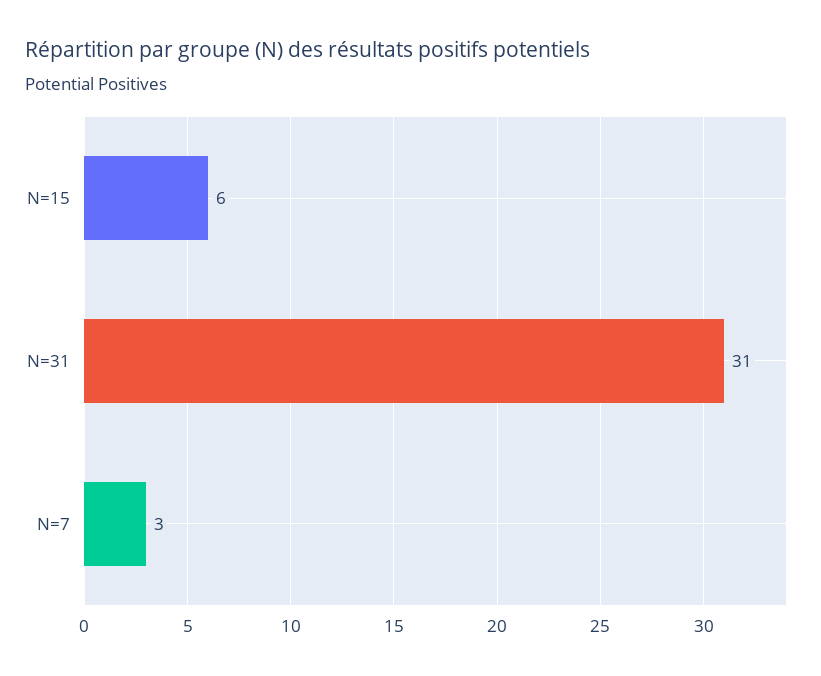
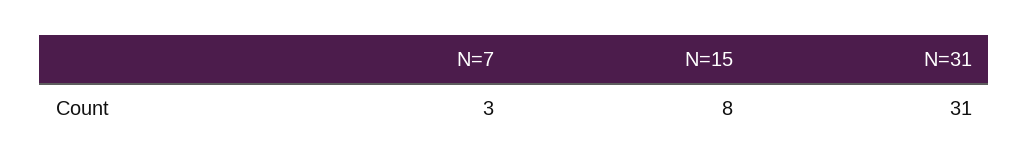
  {
-   "N=15": 6,
+   "N=15": 8,
    "N=31": 31,
    "N=7": 3
  }

